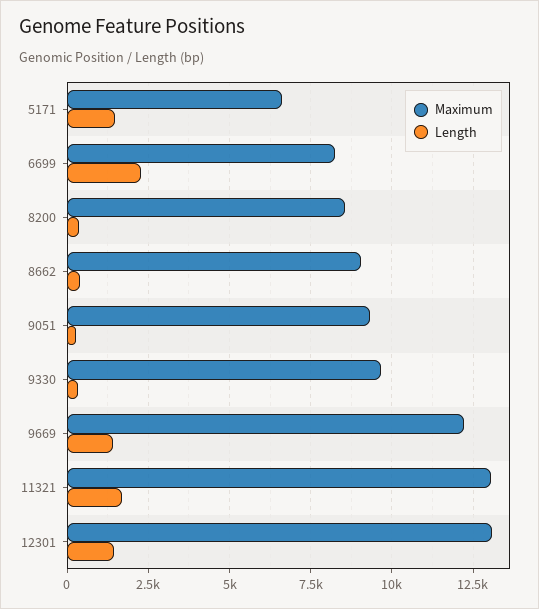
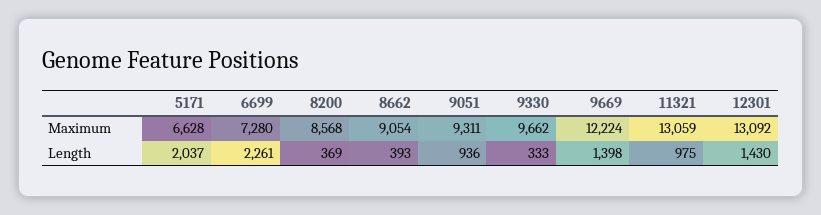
  {
    "Maximum": {
      "5171": 6628,
-     "6699": 8250,
+     "6699": 7280,
      "8200": 8568,
      "8662": 9054,
      "9051": 9311,
      "9330": 9662,
      "9669": 12224,
      "11321": 13059,
      "12301": 13092
    },
    "Length": {
-     "5171": 1500,
+     "5171": 2037,
      "6699": 2261,
      "8200": 369,
      "8662": 393,
-     "9051": 250,
+     "9051": 936,
      "9330": 333,
      "9669": 1398,
-     "11321": 1750,
+     "11321": 975,
      "12301": 1430
    }
  }

